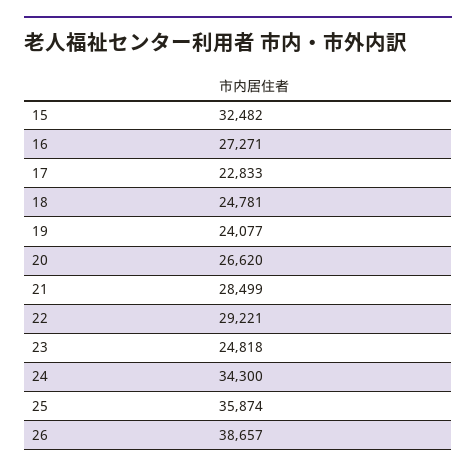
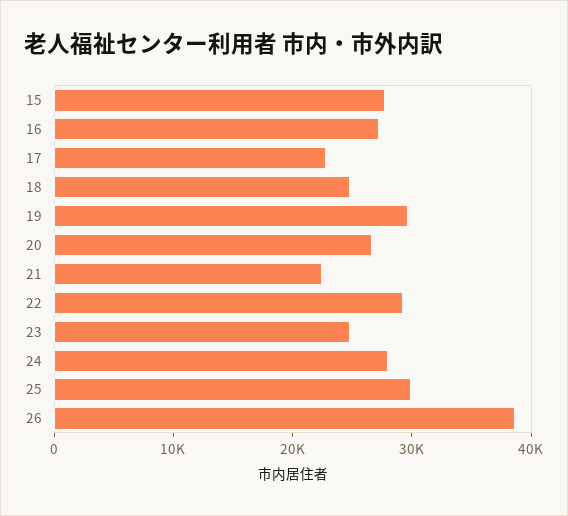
  {
-   "15": 32482,
+   "15": 28000,
    "16": 27271,
    "17": 22833,
    "18": 24781,
-   "19": 24077,
+   "19": 30000,
    "20": 26620,
-   "21": 28499,
+   "21": 22000,
    "22": 29221,
    "23": 24818,
-   "24": 34300,
+   "24": 28000,
-   "25": 35874,
+   "25": 30000,
    "26": 38657
  }

